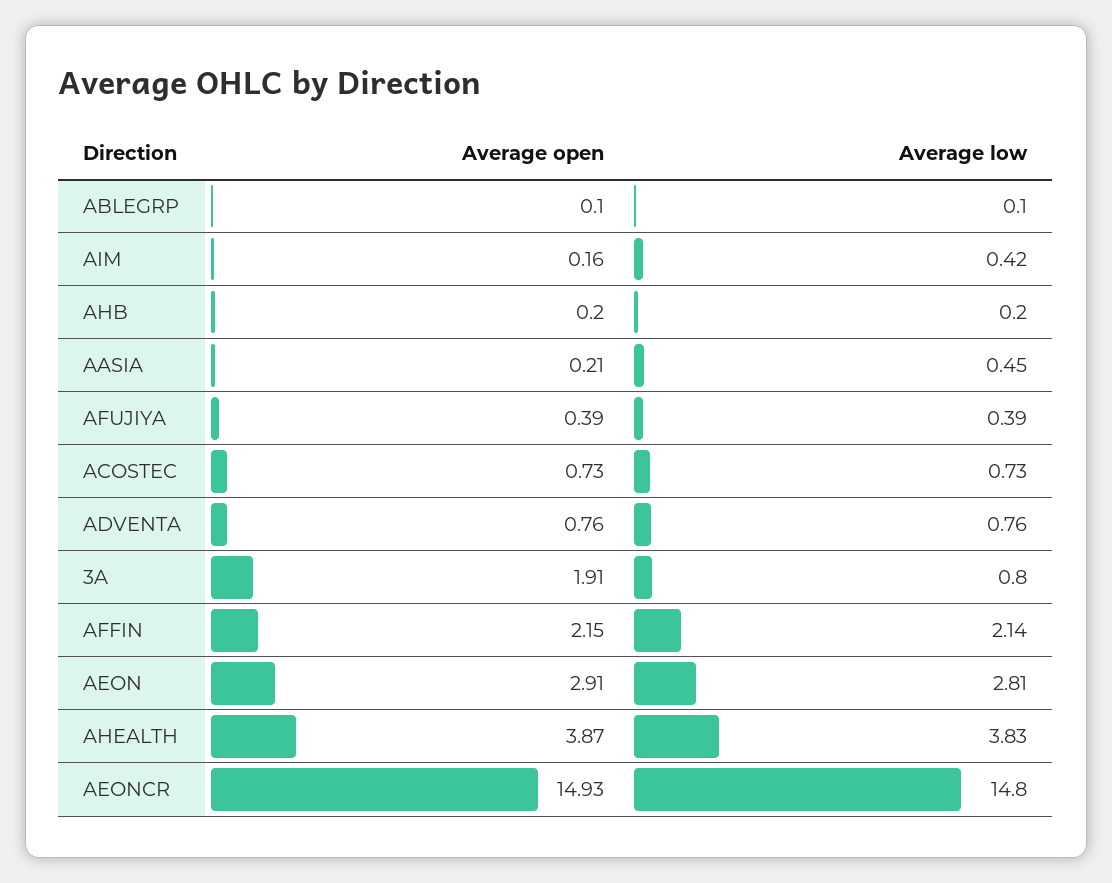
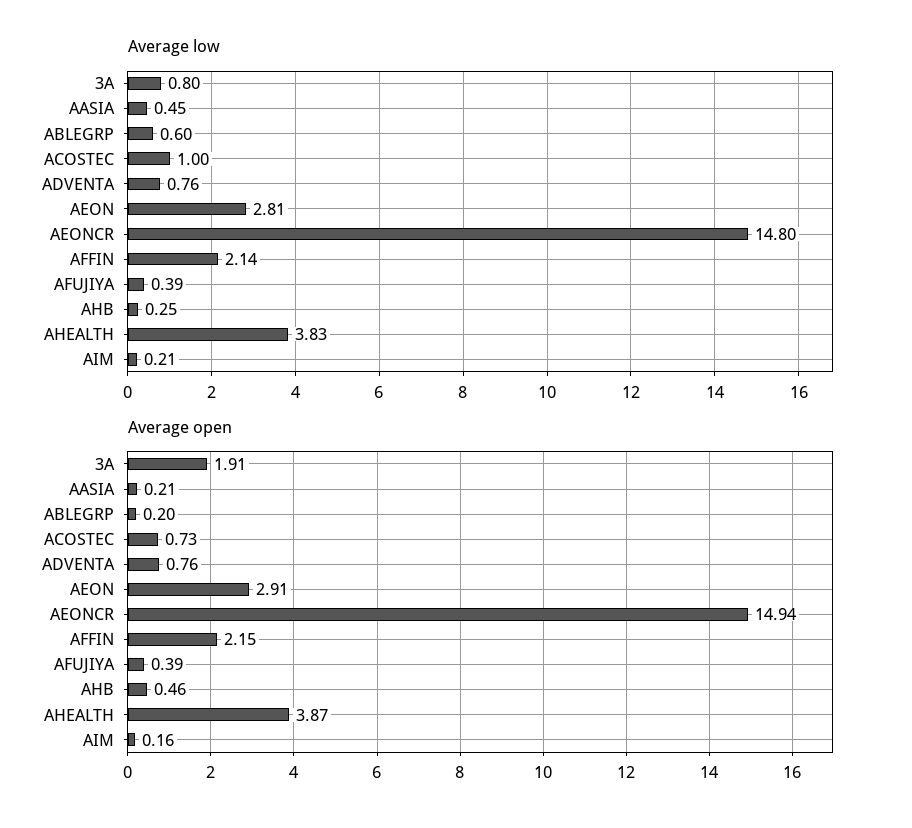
  {
    "Average open": {
-     "ABLEGRP": 0.1,
+     "ABLEGRP": 0.2,
      "AIM": 0.16,
-     "AHB": 0.2,
+     "AHB": 0.46,
      "AASIA": 0.21,
      "AFUJIYA": 0.39,
      "ACOSTEC": 0.73,
      "ADVENTA": 0.76,
      "3A": 1.91,
      "AFFIN": 2.15,
      "AEON": 2.91,
      "AHEALTH": 3.87,
-     "AEONCR": 14.93
+     "AEONCR": 14.94
    },
    "Average low": {
-     "ABLEGRP": 0.1,
+     "ABLEGRP": 0.6,
-     "AIM": 0.42,
+     "AIM": 0.21,
-     "AHB": 0.2,
+     "AHB": 0.25,
      "AASIA": 0.45,
      "AFUJIYA": 0.39,
-     "ACOSTEC": 0.73,
+     "ACOSTEC": 1,
      "ADVENTA": 0.76,
      "3A": 0.8,
      "AFFIN": 2.14,
      "AEON": 2.81,
      "AHEALTH": 3.83,
      "AEONCR": 14.8
    }
  }

